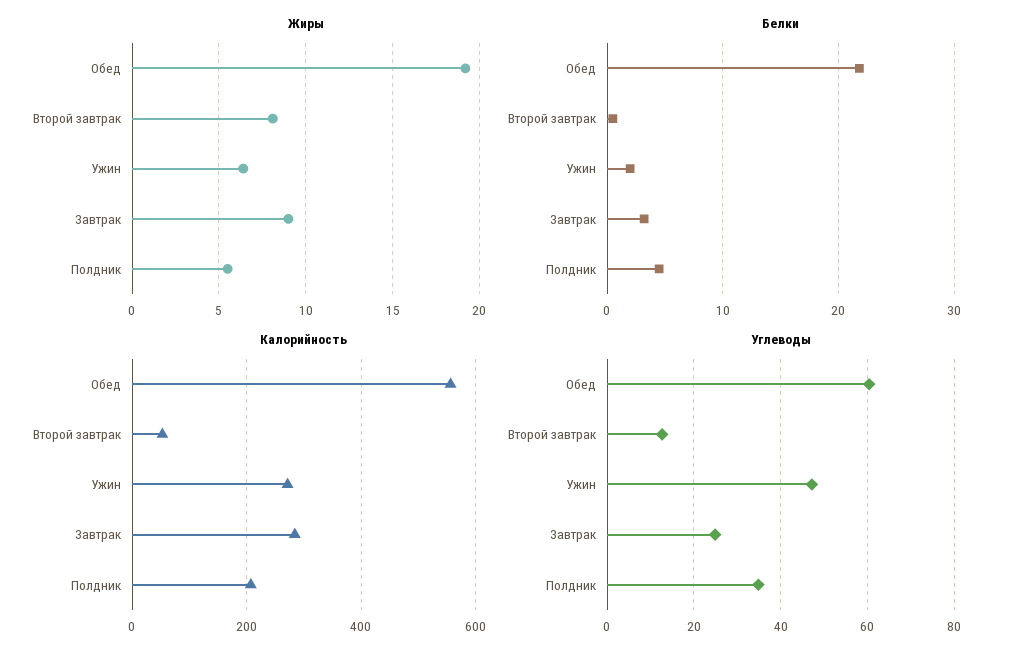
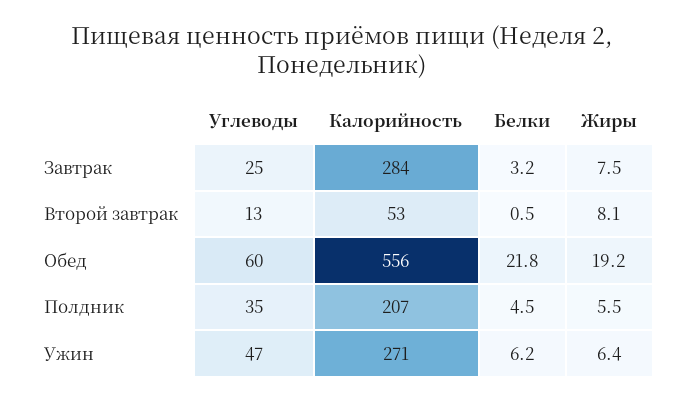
  {
    "Жиры": {
      "Обед": 19.2,
      "Второй завтрак": 8.1,
      "Ужин": 6.4,
-     "Завтрак": 9,
+     "Завтрак": 7.5,
      "Полдник": 5.5
    },
    "Белки": {
      "Обед": 21.8,
      "Второй завтрак": 0.5,
-     "Ужин": 2,
+     "Ужин": 6.2,
      "Завтрак": 3.2,
      "Полдник": 4.5
    },
    "Калорийность": {
      "Обед": 556,
      "Второй завтрак": 53,
      "Ужин": 271,
      "Завтрак": 284,
      "Полдник": 207
    },
    "Углеводы": {
      "Обед": 60,
      "Второй завтрак": 13,
      "Ужин": 47,
      "Завтрак": 25,
      "Полдник": 35
    }
  }

